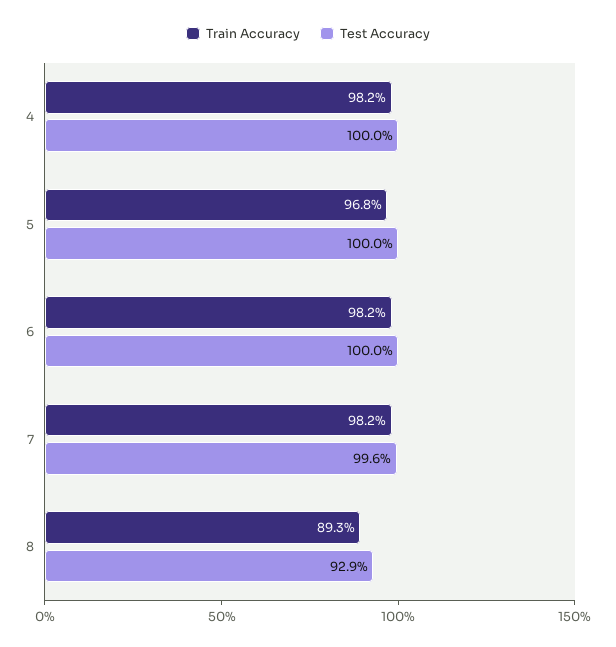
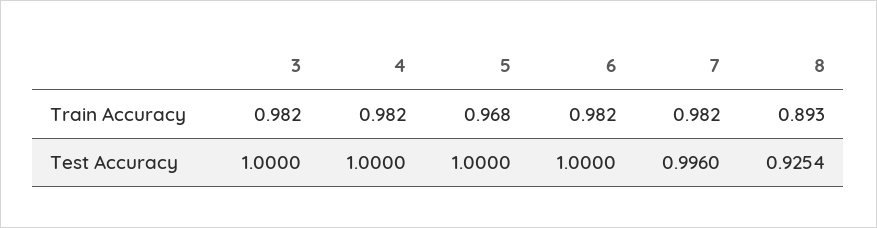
  {
    "Train Accuracy": {
      "4": 0.982,
      "5": 0.968,
      "6": 0.982,
      "7": 0.982,
-     "8": 0.893
+     "8": 0.893,
+     "3": 0.982
    },
    "Test Accuracy": {
      "4": 1,
      "5": 1,
      "6": 1,
      "7": 0.996,
-     "8": 0.929
+     "8": 0.9254,
+     "3": 1
    }
  }

